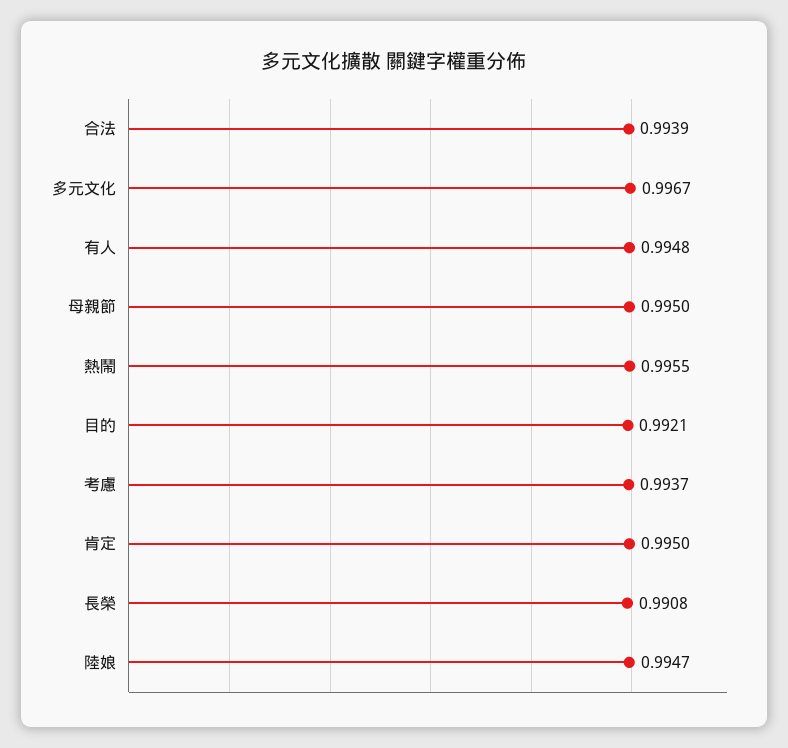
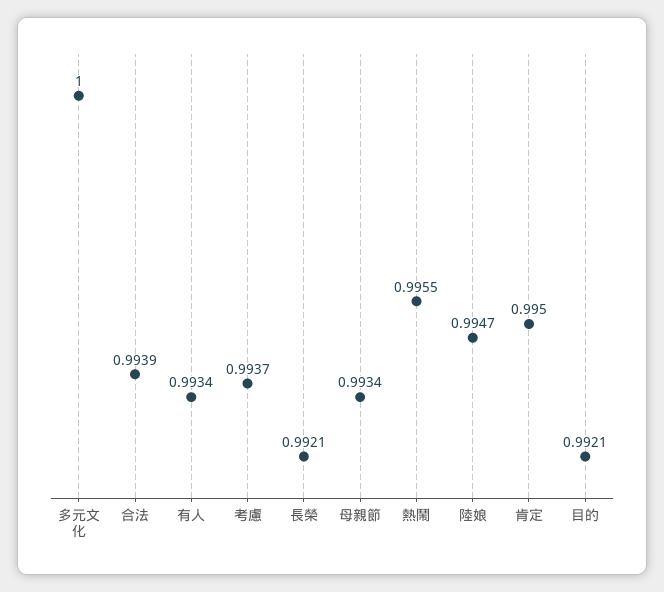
  {
    "合法": 0.9939,
-   "多元文化": 0.9967,
+   "多元文化": 1,
-   "有人": 0.9948,
+   "有人": 0.9934,
-   "母親節": 0.995,
+   "母親節": 0.9934,
    "熱鬧": 0.9955,
    "目的": 0.9921,
    "考慮": 0.9937,
    "肯定": 0.995,
-   "長榮": 0.9908,
+   "長榮": 0.9921,
    "陸娘": 0.9947
  }

